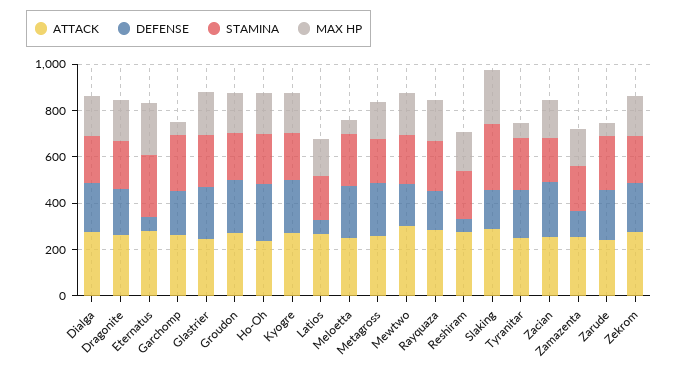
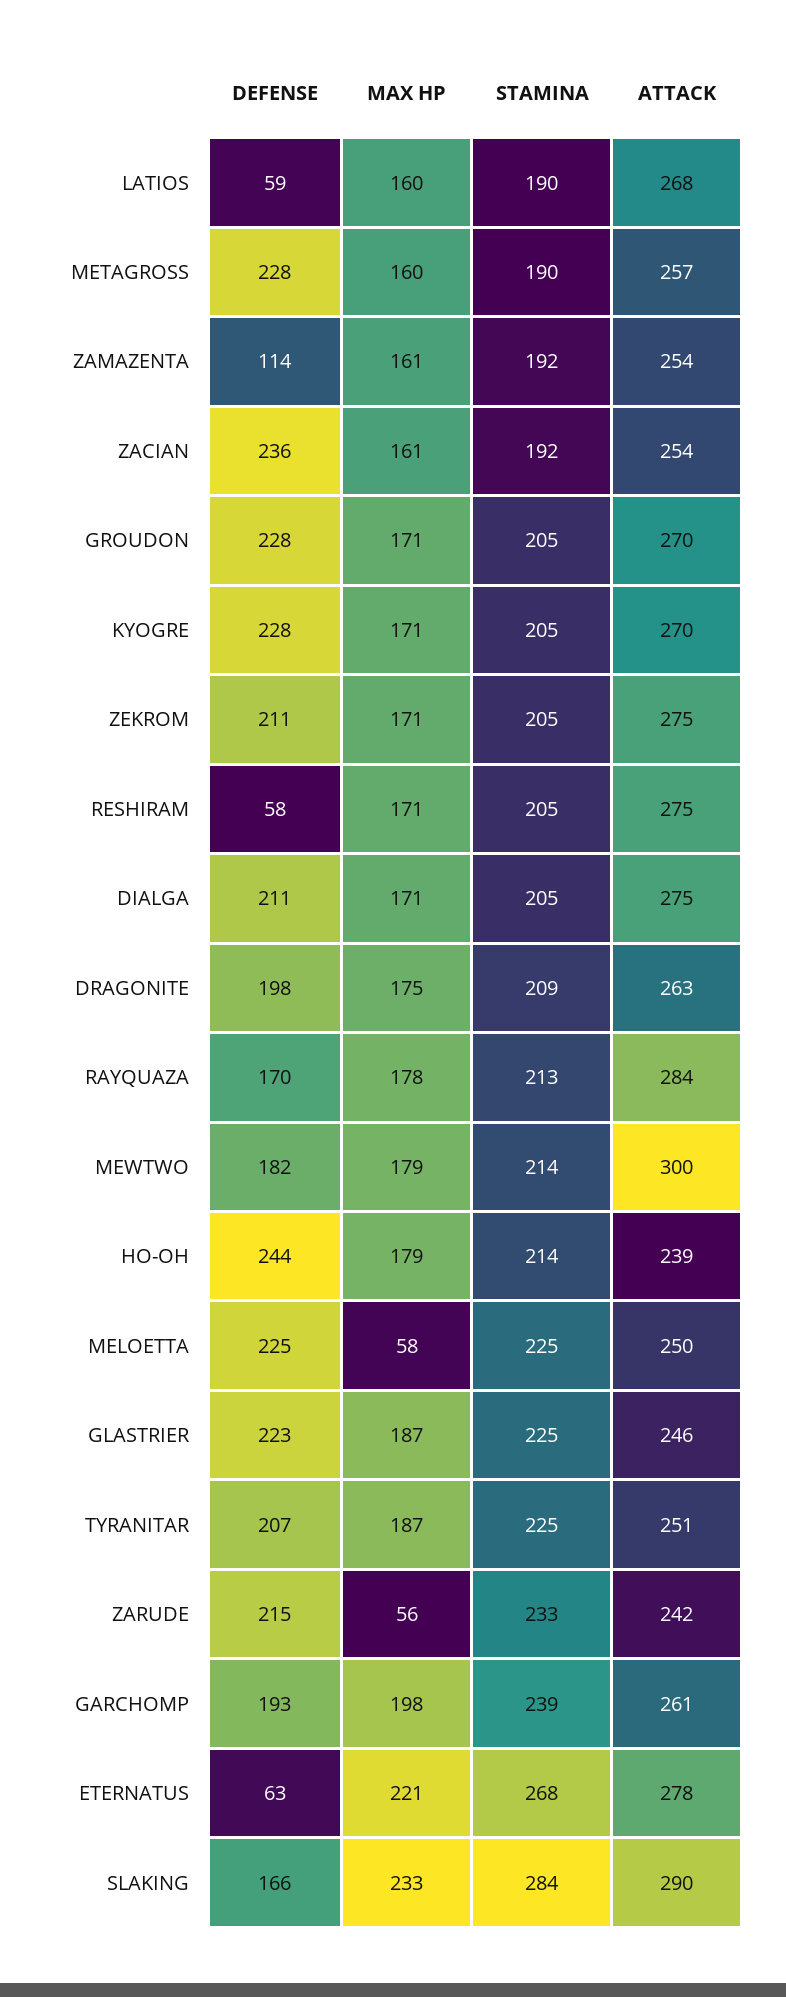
  {
    "ATTACK": {
      "Dialga": 275,
      "Dragonite": 263,
      "Eternatus": 278,
      "Garchomp": 261,
      "Glastrier": 246,
      "Groudon": 270,
      "Ho-Oh": 239,
      "Kyogre": 270,
      "Latios": 268,
      "Meloetta": 250,
      "Metagross": 257,
      "Mewtwo": 300,
      "Rayquaza": 284,
      "Reshiram": 275,
      "Slaking": 290,
      "Tyranitar": 251,
      "Zacian": 254,
      "Zamazenta": 254,
      "Zarude": 242,
      "Zekrom": 275
    },
    "DEFENSE": {
      "Dialga": 211,
      "Dragonite": 198,
      "Eternatus": 63,
      "Garchomp": 193,
      "Glastrier": 223,
      "Groudon": 228,
      "Ho-Oh": 244,
      "Kyogre": 228,
      "Latios": 59,
      "Meloetta": 225,
      "Metagross": 228,
      "Mewtwo": 182,
      "Rayquaza": 170,
      "Reshiram": 58,
      "Slaking": 166,
      "Tyranitar": 207,
      "Zacian": 236,
      "Zamazenta": 114,
      "Zarude": 215,
      "Zekrom": 211
    },
    "STAMINA": {
      "Dialga": 205,
      "Dragonite": 209,
      "Eternatus": 268,
      "Garchomp": 239,
      "Glastrier": 225,
      "Groudon": 205,
      "Ho-Oh": 214,
      "Kyogre": 205,
      "Latios": 190,
      "Meloetta": 225,
      "Metagross": 190,
      "Mewtwo": 214,
      "Rayquaza": 213,
      "Reshiram": 205,
      "Slaking": 284,
      "Tyranitar": 225,
      "Zacian": 192,
      "Zamazenta": 192,
      "Zarude": 233,
      "Zekrom": 205
    },
    "MAX HP": {
      "Dialga": 171,
      "Dragonite": 175,
      "Eternatus": 221,
-     "Garchomp": 50,
+     "Garchomp": 198,
      "Glastrier": 187,
      "Groudon": 171,
      "Ho-Oh": 179,
      "Kyogre": 171,
      "Latios": 160,
      "Meloetta": 58,
      "Metagross": 160,
      "Mewtwo": 179,
      "Rayquaza": 178,
      "Reshiram": 171,
      "Slaking": 233,
-     "Tyranitar": 50,
+     "Tyranitar": 187,
      "Zacian": 161,
      "Zamazenta": 161,
      "Zarude": 56,
      "Zekrom": 171
    }
  }

